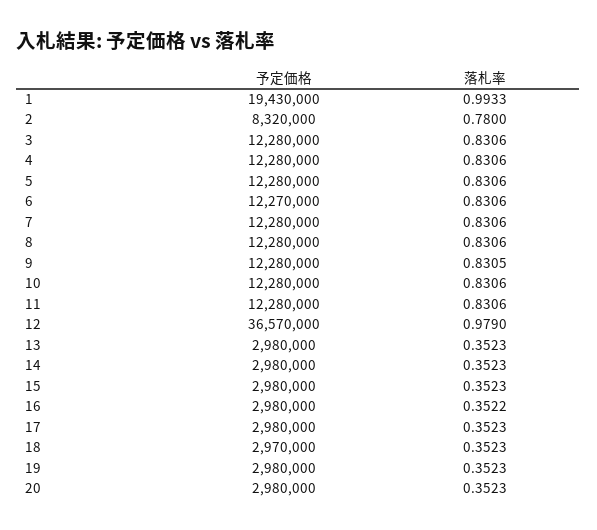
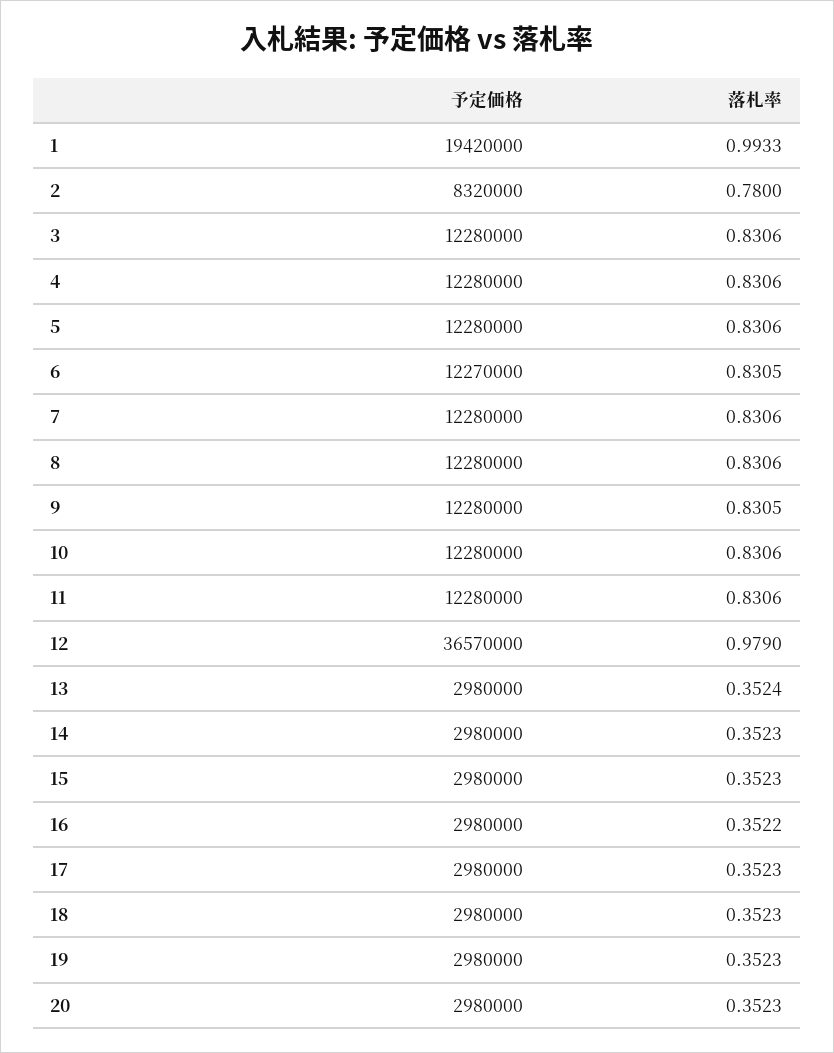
  {
    "予定価格": {
-     "1": 19430000,
+     "1": 19420000,
      "2": 8320000,
      "3": 12280000,
      "4": 12280000,
      "5": 12280000,
      "6": 12270000,
      "7": 12280000,
      "8": 12280000,
      "9": 12280000,
      "10": 12280000,
      "11": 12280000,
      "12": 36570000,
      "13": 2980000,
      "14": 2980000,
      "15": 2980000,
      "16": 2980000,
      "17": 2980000,
-     "18": 2970000,
+     "18": 2980000,
      "19": 2980000,
      "20": 2980000
    },
    "落札率": {
      "1": 0.9933,
      "2": 0.78,
      "3": 0.8306,
      "4": 0.8306,
      "5": 0.8306,
-     "6": 0.8306,
+     "6": 0.8305,
      "7": 0.8306,
      "8": 0.8306,
      "9": 0.8305,
      "10": 0.8306,
      "11": 0.8306,
      "12": 0.979,
-     "13": 0.3523,
+     "13": 0.3524,
      "14": 0.3523,
      "15": 0.3523,
      "16": 0.3522,
      "17": 0.3523,
      "18": 0.3523,
      "19": 0.3523,
      "20": 0.3523
    }
  }

